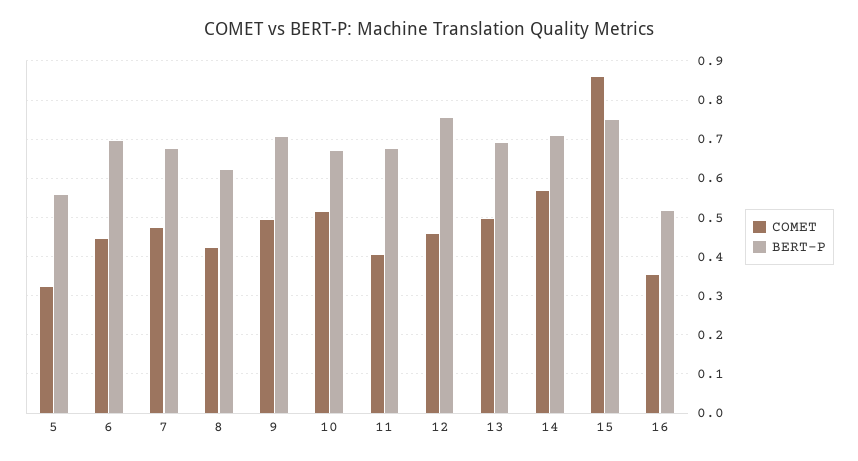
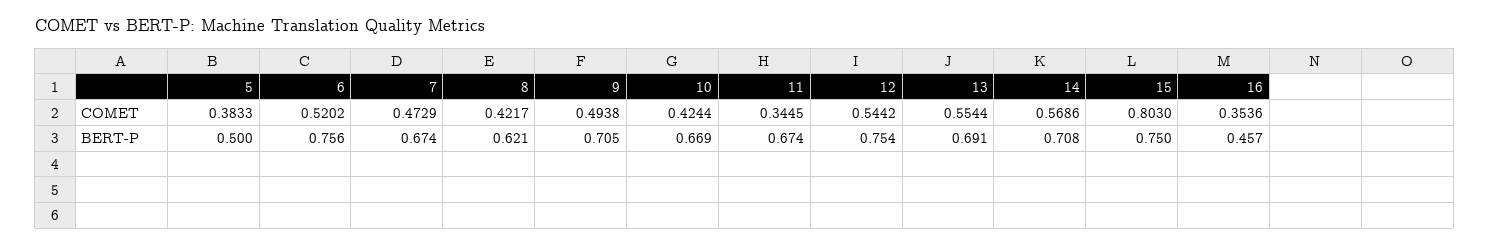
  {
    "COMET": {
-     "5": 0.32,
+     "5": 0.3833,
-     "6": 0.44,
+     "6": 0.5202,
      "7": 0.4729,
      "8": 0.4217,
      "9": 0.4938,
-     "10": 0.52,
+     "10": 0.4244,
-     "11": 0.4,
+     "11": 0.3445,
-     "12": 0.46,
+     "12": 0.5442,
-     "13": 0.5,
+     "13": 0.5544,
      "14": 0.5686,
-     "15": 0.86,
+     "15": 0.803,
      "16": 0.3536
    },
    "BERT-P": {
-     "5": 0.56,
+     "5": 0.5,
-     "6": 0.7,
+     "6": 0.756,
      "7": 0.674,
      "8": 0.621,
      "9": 0.705,
      "10": 0.669,
      "11": 0.674,
      "12": 0.754,
      "13": 0.691,
      "14": 0.708,
      "15": 0.75,
-     "16": 0.52
+     "16": 0.457
    }
  }

